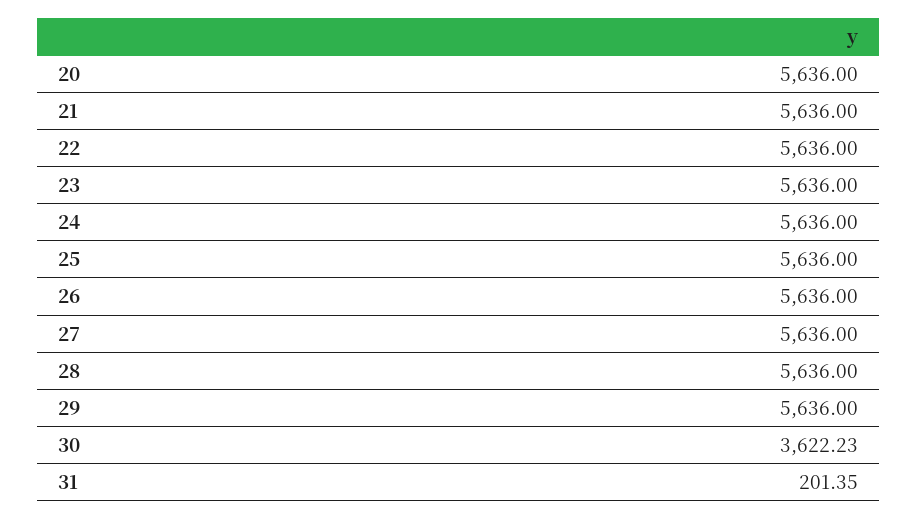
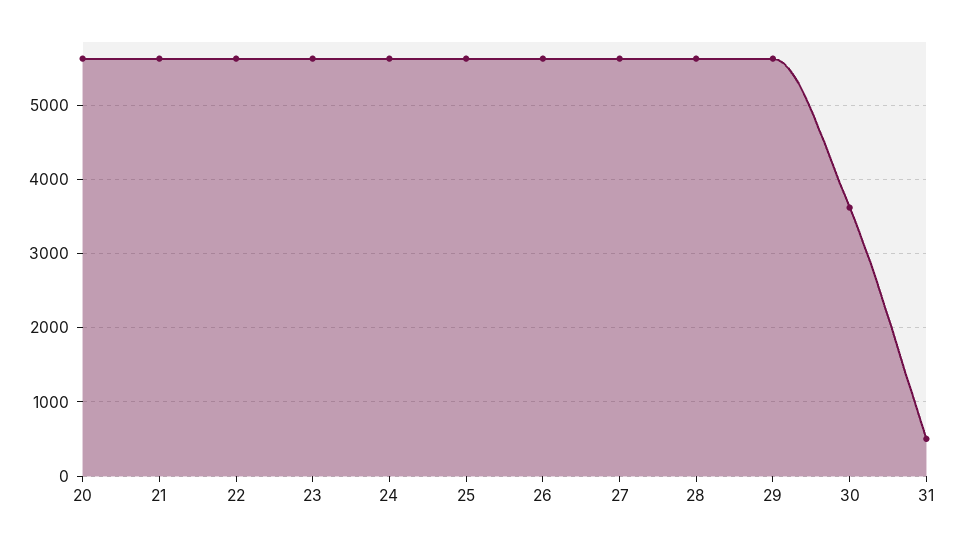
  {
    "20": 5636,
    "21": 5636,
    "22": 5636,
    "23": 5636,
    "24": 5636,
    "25": 5636,
    "26": 5636,
    "27": 5636,
    "28": 5636,
    "29": 5636,
    "30": 3622.23,
-   "31": 201.35
+   "31": 500
  }

